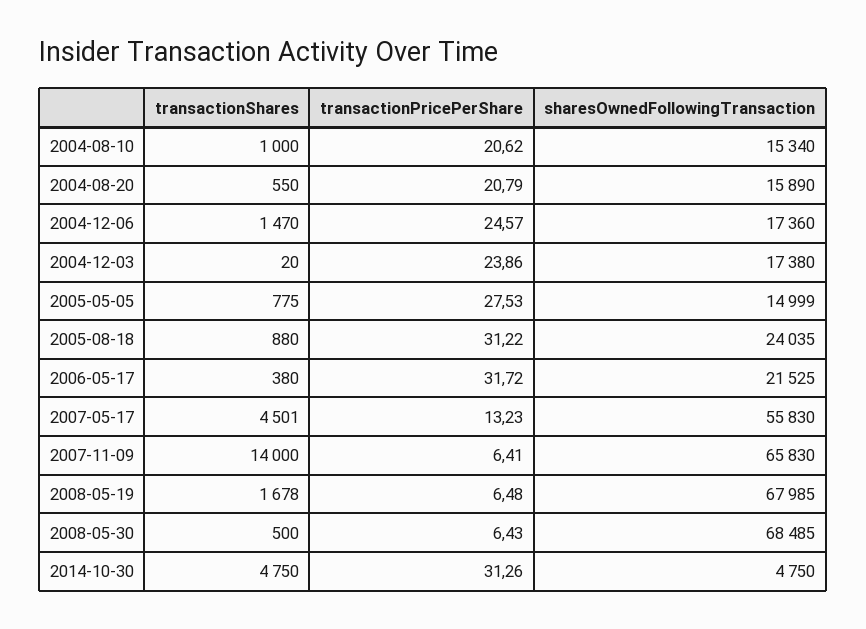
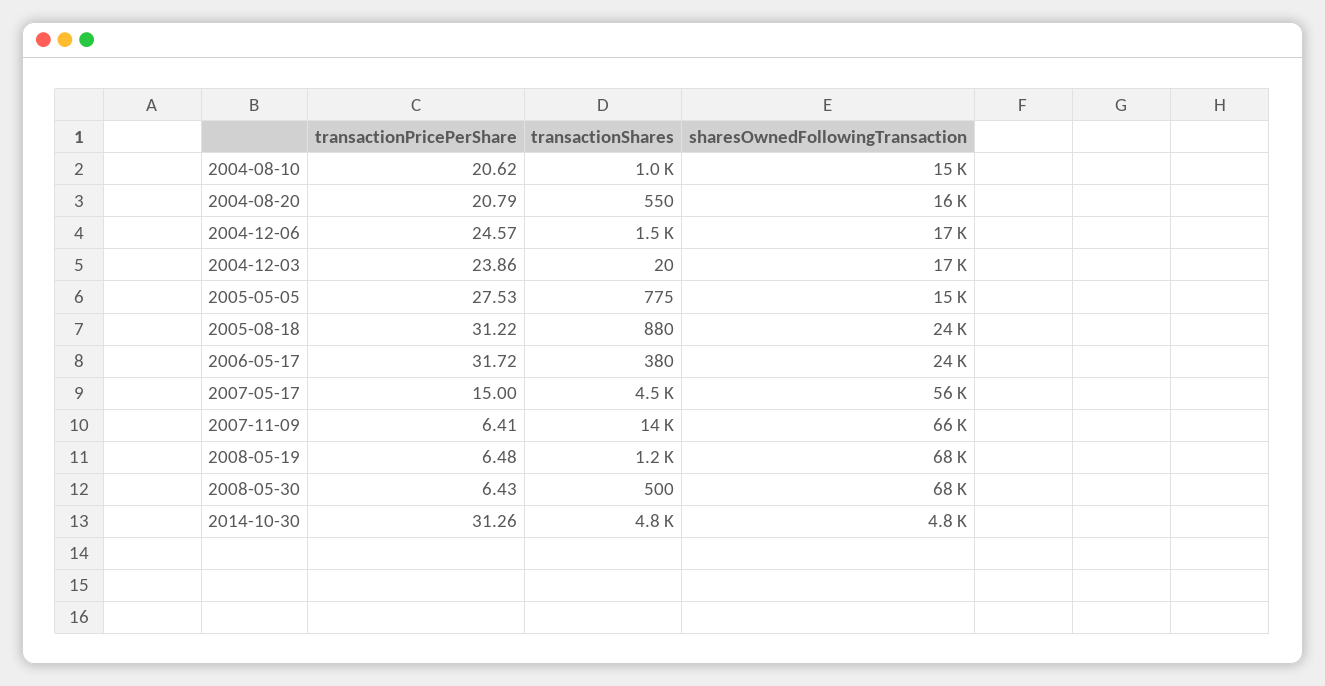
  {
    "transactionShares": {
      "2004-08-10": 1000,
      "2004-08-20": 550,
      "2004-12-06": 1470,
      "2004-12-03": 20,
      "2005-05-05": 775,
      "2005-08-18": 880,
      "2006-05-17": 380,
      "2007-05-17": 4501,
      "2007-11-09": 14000,
-     "2008-05-19": 1678,
+     "2008-05-19": 1200,
      "2008-05-30": 500,
      "2014-10-30": 4750
    },
    "transactionPricePerShare": {
      "2004-08-10": 20.62,
      "2004-08-20": 20.79,
      "2004-12-06": 24.57,
      "2004-12-03": 23.86,
      "2005-05-05": 27.53,
      "2005-08-18": 31.22,
      "2006-05-17": 31.72,
-     "2007-05-17": 13.23,
+     "2007-05-17": 15,
      "2007-11-09": 6.41,
      "2008-05-19": 6.48,
      "2008-05-30": 6.43,
      "2014-10-30": 31.26
    },
    "sharesOwnedFollowingTransaction": {
      "2004-08-10": 15340,
      "2004-08-20": 15890,
      "2004-12-06": 17360,
      "2004-12-03": 17380,
      "2005-05-05": 14999,
      "2005-08-18": 24035,
-     "2006-05-17": 21525,
+     "2006-05-17": 24000,
      "2007-05-17": 55830,
      "2007-11-09": 65830,
      "2008-05-19": 67985,
      "2008-05-30": 68485,
      "2014-10-30": 4750
    }
  }

